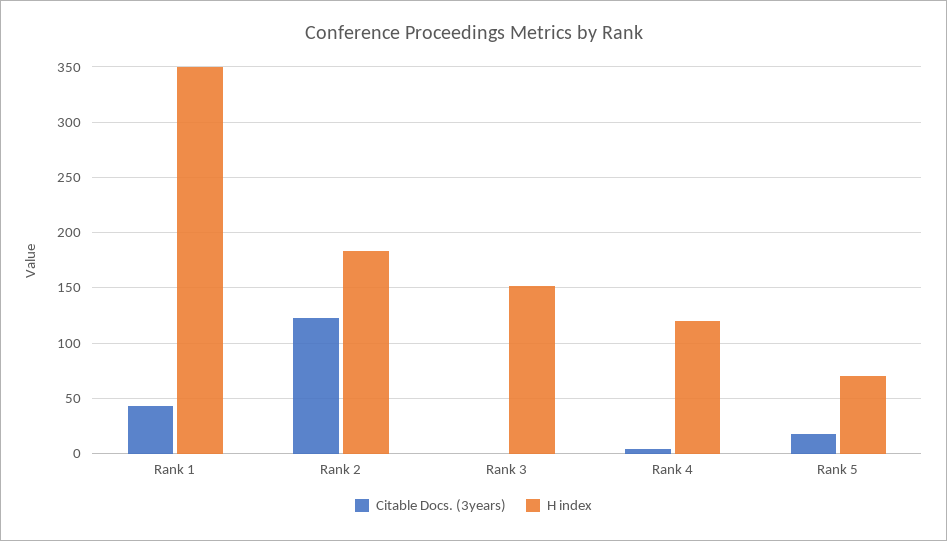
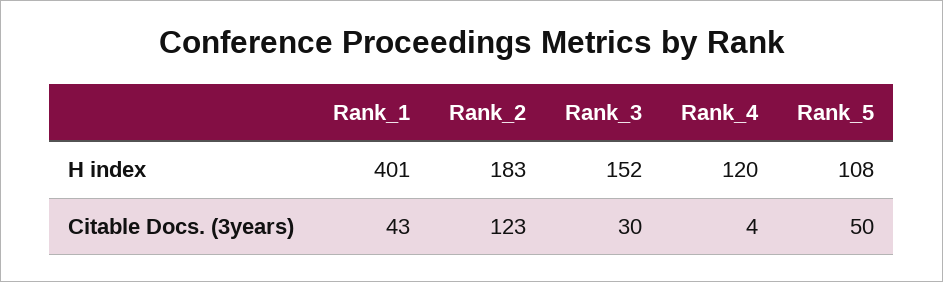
  {
    "Citable Docs. (3years)": {
      "Rank 1": 43,
      "Rank 2": 123,
-     "Rank 3": 0,
+     "Rank 3": 30,
      "Rank 4": 4,
-     "Rank 5": 20
+     "Rank 5": 50
    },
    "H index": {
-     "Rank 1": 350,
+     "Rank 1": 401,
      "Rank 2": 183,
      "Rank 3": 152,
      "Rank 4": 120,
-     "Rank 5": 70
+     "Rank 5": 108
    }
  }

